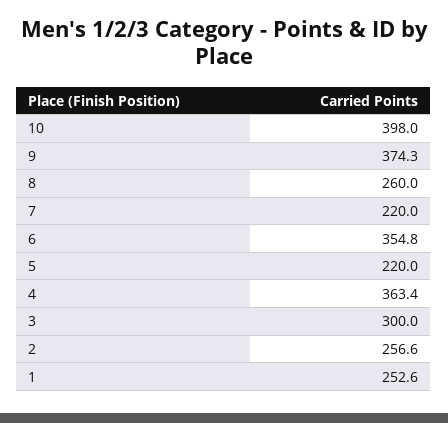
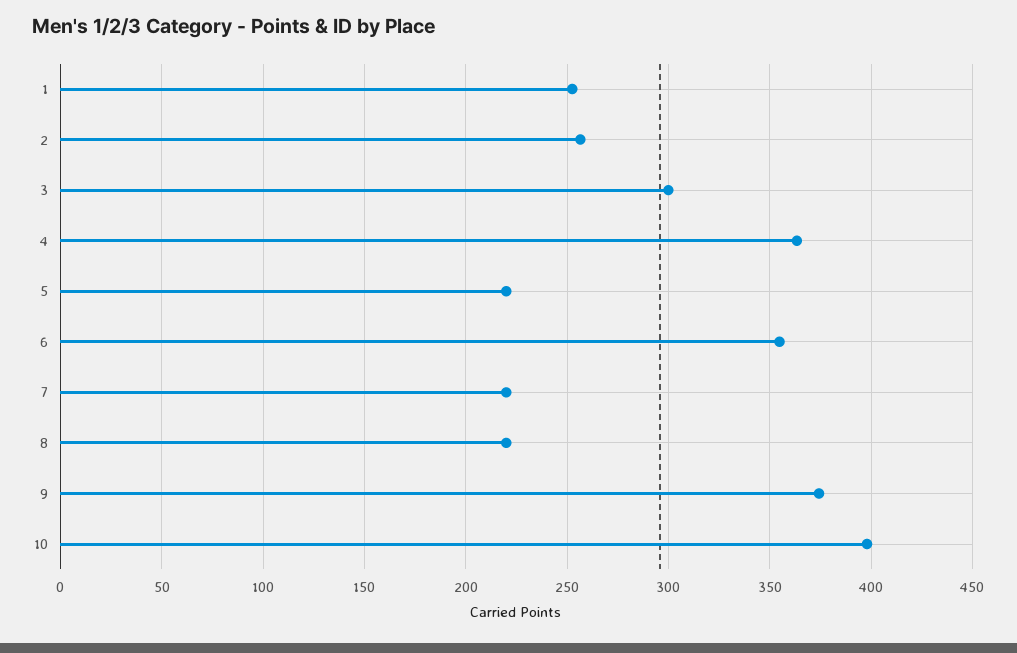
  {
    "10": 398,
    "9": 374.3,
-   "8": 260,
+   "8": 220,
    "7": 220,
    "6": 354.8,
    "5": 220,
    "4": 363.4,
    "3": 300,
    "2": 256.6,
    "1": 252.6
  }

